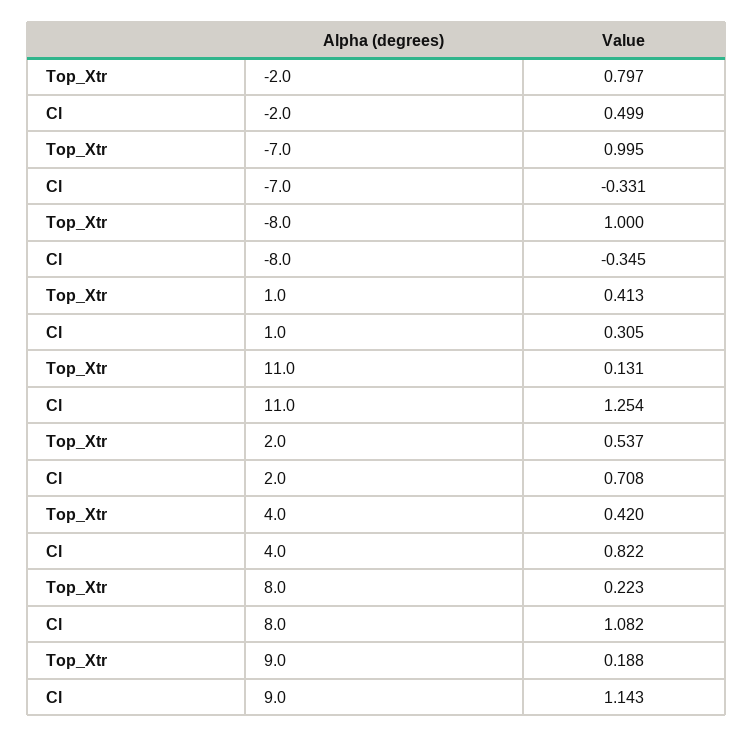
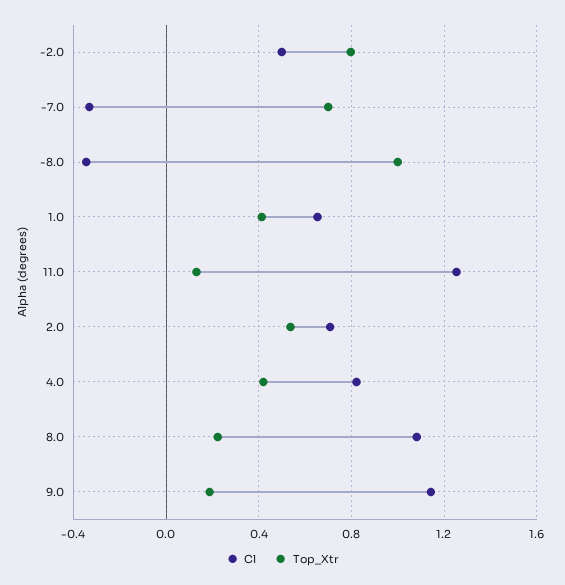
  {
    "Top_Xtr": {
      "-2.0": 0.797,
-     "-7.0": 0.995,
+     "-7.0": 0.7,
      "-8.0": 1,
      "1.0": 0.413,
      "11.0": 0.131,
      "2.0": 0.537,
      "4.0": 0.42,
      "8.0": 0.223,
      "9.0": 0.188
    },
    "Cl": {
      "-2.0": 0.499,
      "-7.0": -0.331,
      "-8.0": -0.345,
-     "1.0": 0.305,
+     "1.0": 0.65,
      "11.0": 1.254,
      "2.0": 0.708,
      "4.0": 0.822,
      "8.0": 1.082,
      "9.0": 1.143
    }
  }

